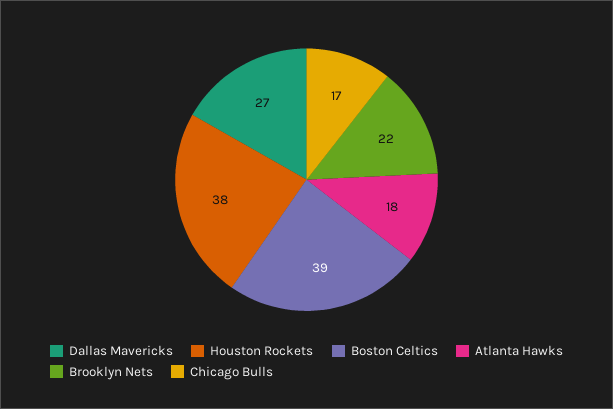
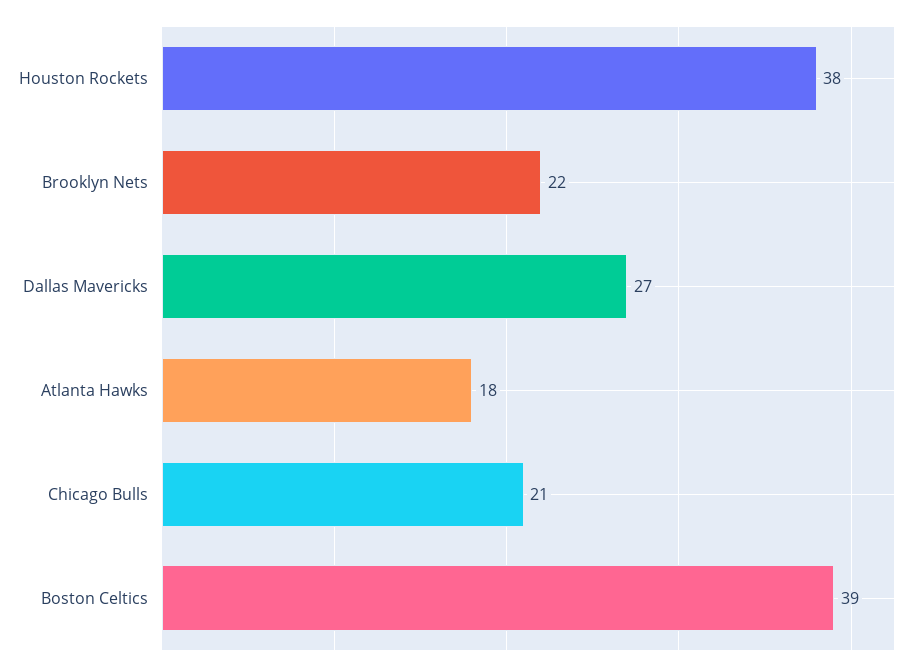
  {
    "Dallas Mavericks": 27,
    "Houston Rockets": 38,
    "Boston Celtics": 39,
    "Atlanta Hawks": 18,
    "Brooklyn Nets": 22,
-   "Chicago Bulls": 17
+   "Chicago Bulls": 21
  }

